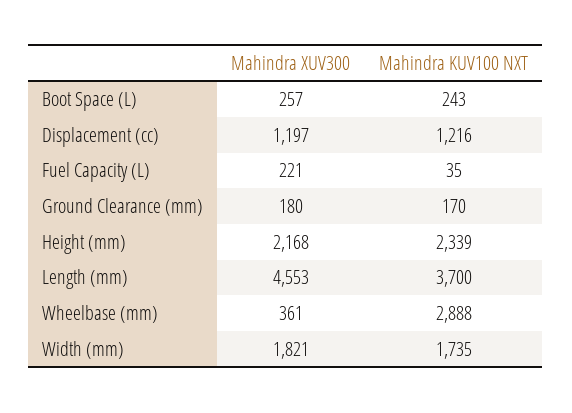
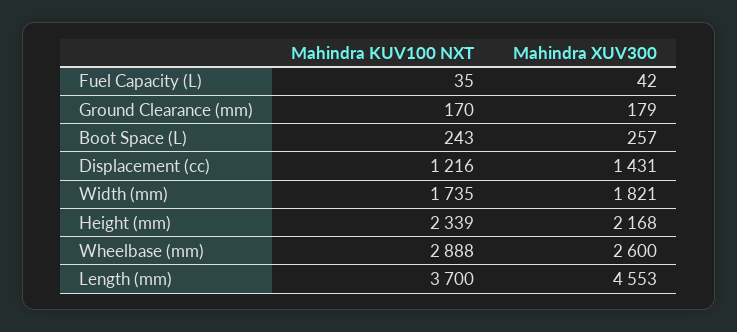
  {
    "Mahindra XUV300": {
      "Boot Space (L)": 257,
-     "Displacement (cc)": 1197,
+     "Displacement (cc)": 1431,
-     "Fuel Capacity (L)": 221,
+     "Fuel Capacity (L)": 42,
-     "Ground Clearance (mm)": 180,
+     "Ground Clearance (mm)": 179,
      "Height (mm)": 2168,
      "Length (mm)": 4553,
-     "Wheelbase (mm)": 361,
+     "Wheelbase (mm)": 2600,
      "Width (mm)": 1821
    },
    "Mahindra KUV100 NXT": {
      "Boot Space (L)": 243,
      "Displacement (cc)": 1216,
      "Fuel Capacity (L)": 35,
      "Ground Clearance (mm)": 170,
      "Height (mm)": 2339,
      "Length (mm)": 3700,
      "Wheelbase (mm)": 2888,
      "Width (mm)": 1735
    }
  }

